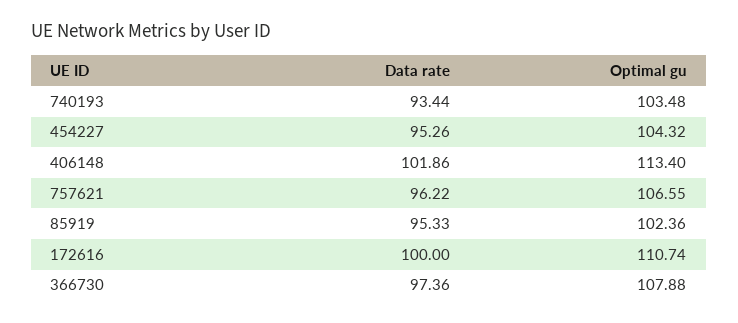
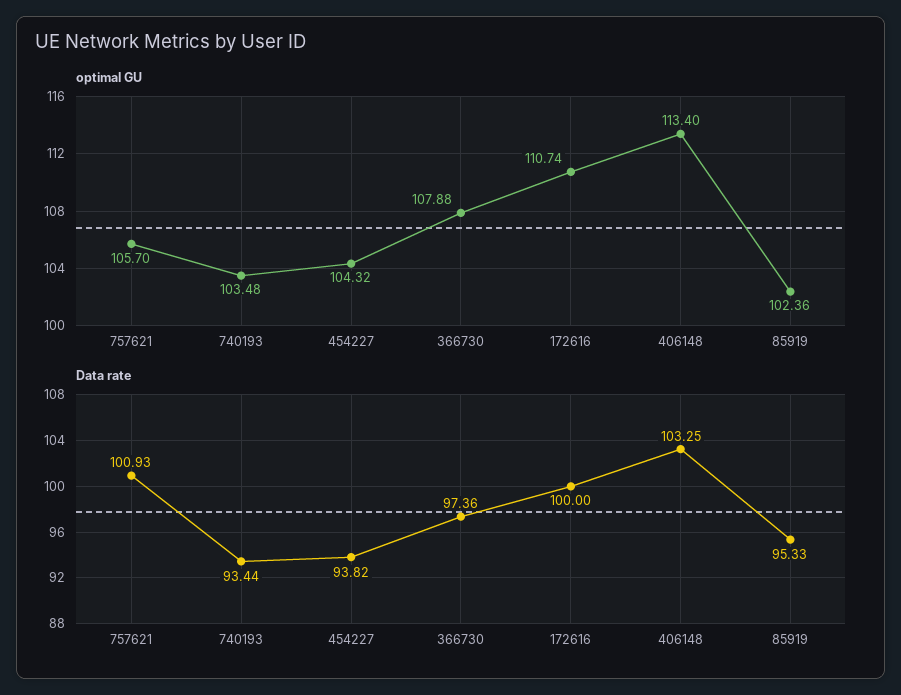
  {
    "Data rate": {
      "740193": 93.44,
-     "454227": 95.26,
+     "454227": 93.82,
-     "406148": 101.86,
+     "406148": 103.25,
-     "757621": 96.22,
+     "757621": 100.93,
      "85919": 95.33,
      "172616": 100,
      "366730": 97.36
    },
    "Optimal gu": {
      "740193": 103.48,
      "454227": 104.32,
      "406148": 113.4,
-     "757621": 106.55,
+     "757621": 105.7,
      "85919": 102.36,
      "172616": 110.74,
      "366730": 107.88
    }
  }

